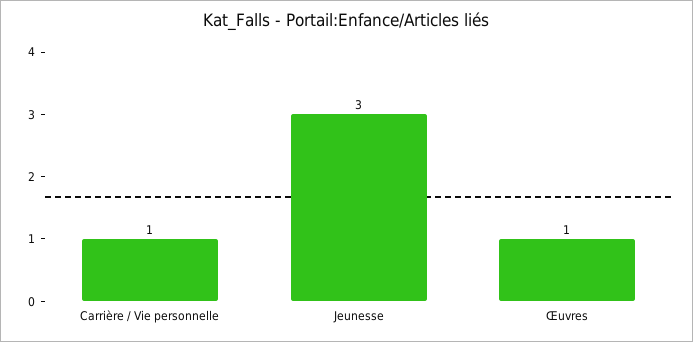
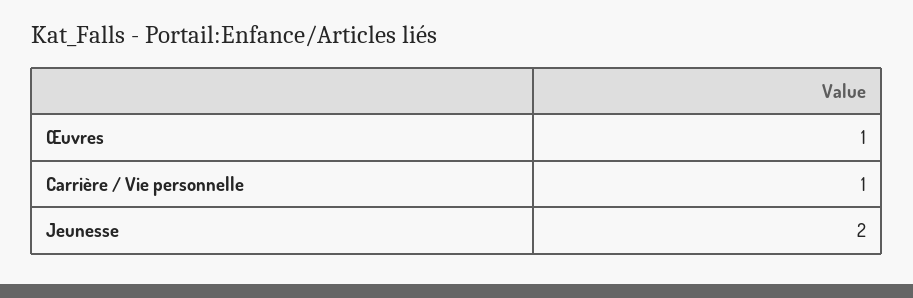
  {
    "Carrière / Vie personnelle": 1,
-   "Jeunesse": 3,
+   "Jeunesse": 2,
    "Œuvres": 1
  }

